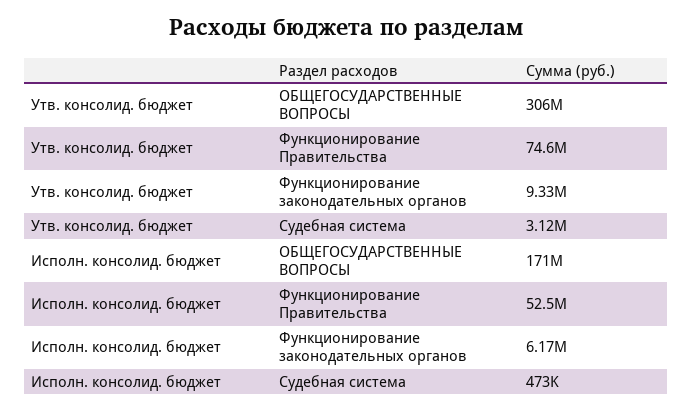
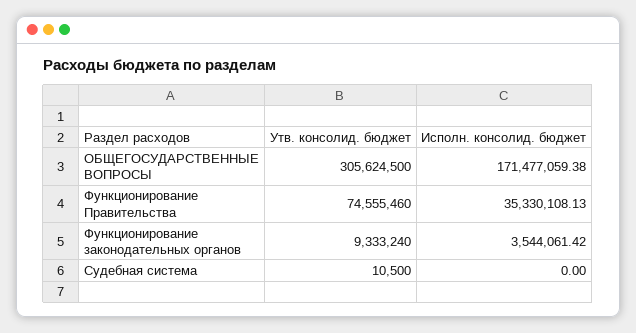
  {
    "Утв. консолид. бюджет": {
      "ОБЩЕГОСУДАРСТВЕННЫЕ ВОПРОСЫ": 305624500,
      "Функционирование Правительства": 74555460,
      "Функционирование законодательных органов": 9333240,
-     "Судебная система": 3120000
+     "Судебная система": 10500
    },
    "Исполн. консолид. бюджет": {
      "ОБЩЕГОСУДАРСТВЕННЫЕ ВОПРОСЫ": 171477059.38,
-     "Функционирование Правительства": 52500000,
+     "Функционирование Правительства": 35330108.13,
-     "Функционирование законодательных органов": 6170000,
+     "Функционирование законодательных органов": 3544061.42,
-     "Судебная система": 473000
+     "Судебная система": 0
    }
  }

